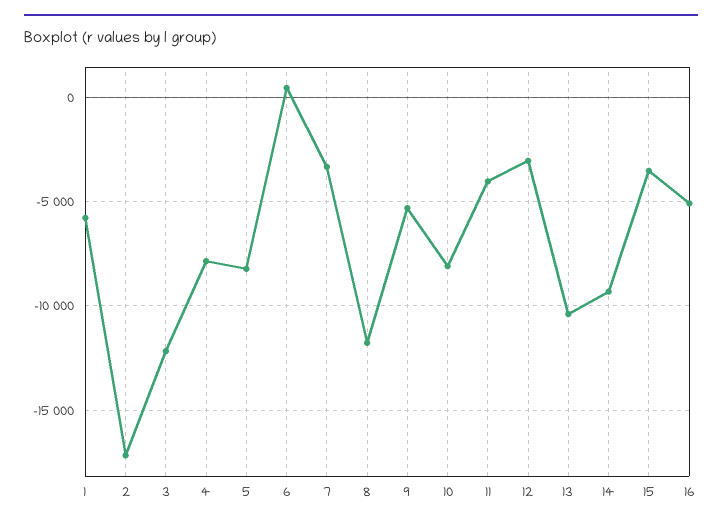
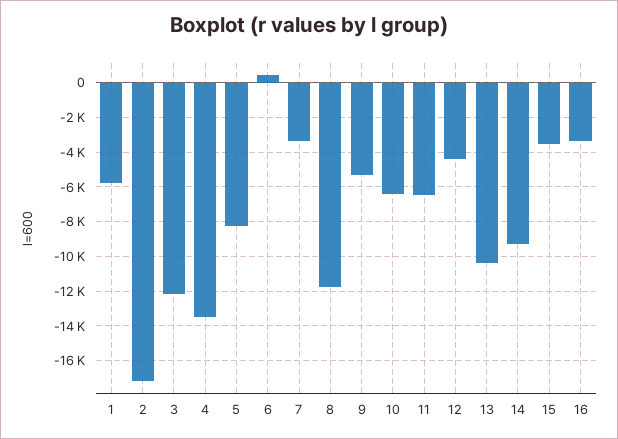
  {
    "1": -6000,
    "2": -17000,
    "3": -12000,
-   "4": -8000,
+   "4": -13500,
    "5": -8000,
    "6": 500,
    "7": -3500,
    "8": -12000,
    "9": -5500,
-   "10": -8000,
+   "10": -6500,
-   "11": -4000,
+   "11": -6500,
-   "12": -3000,
+   "12": -4500,
    "13": -10500,
    "14": -9500,
    "15": -3500,
-   "16": -5000
+   "16": -3500
  }

